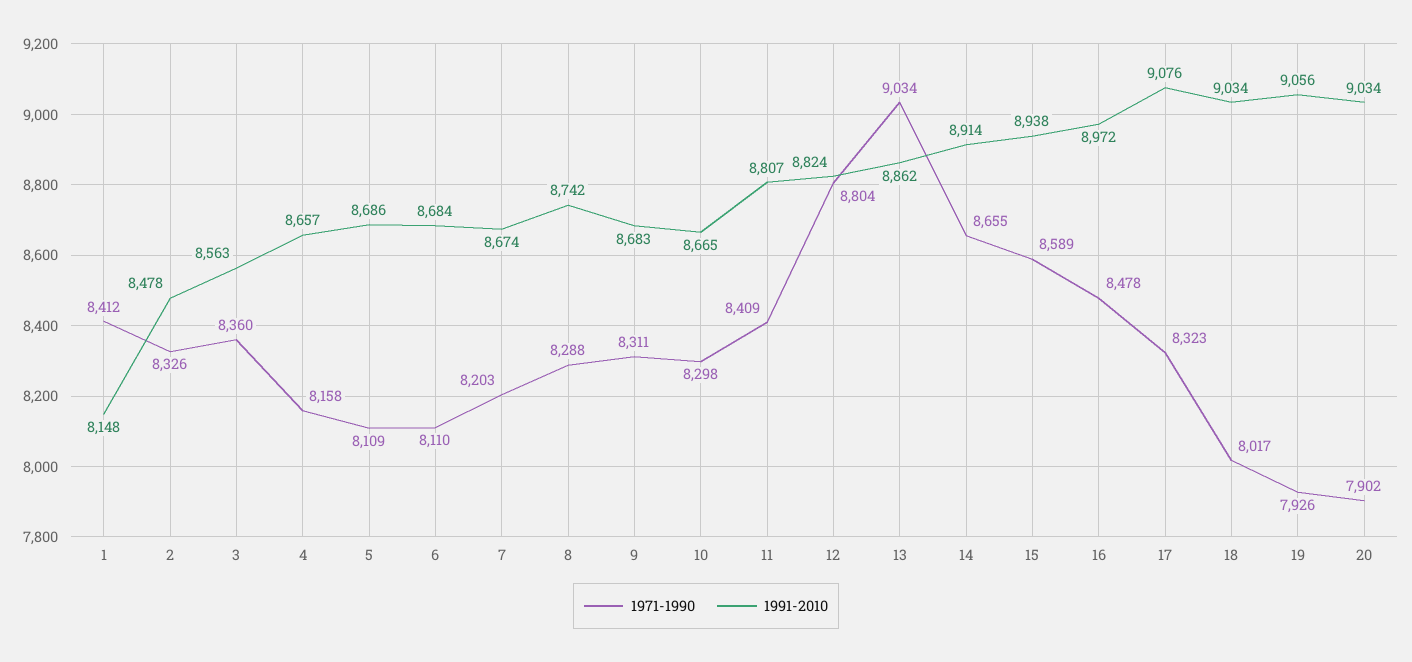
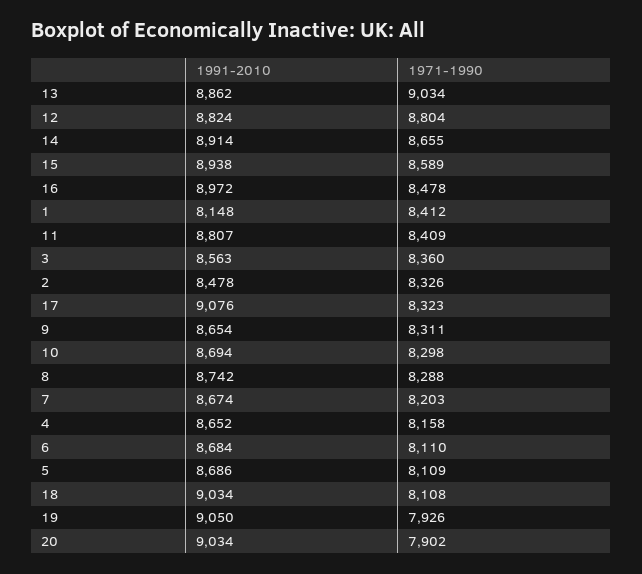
  {
    "1971-1990": {
      "1": 8412,
      "2": 8326,
      "3": 8360,
      "4": 8158,
      "5": 8109,
      "6": 8110,
      "7": 8203,
      "8": 8288,
      "9": 8311,
      "10": 8298,
      "11": 8409,
      "12": 8804,
      "13": 9034,
      "14": 8655,
      "15": 8589,
      "16": 8478,
      "17": 8323,
-     "18": 8017,
+     "18": 8108,
      "19": 7926,
      "20": 7902
    },
    "1991-2010": {
      "1": 8148,
      "2": 8478,
      "3": 8563,
-     "4": 8657,
+     "4": 8652,
      "5": 8686,
      "6": 8684,
      "7": 8674,
      "8": 8742,
-     "9": 8683,
+     "9": 8654,
-     "10": 8665,
+     "10": 8694,
      "11": 8807,
      "12": 8824,
      "13": 8862,
      "14": 8914,
      "15": 8938,
      "16": 8972,
      "17": 9076,
      "18": 9034,
-     "19": 9056,
+     "19": 9050,
      "20": 9034
    }
  }

